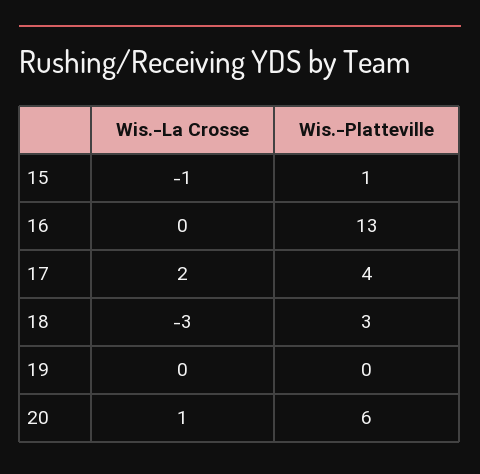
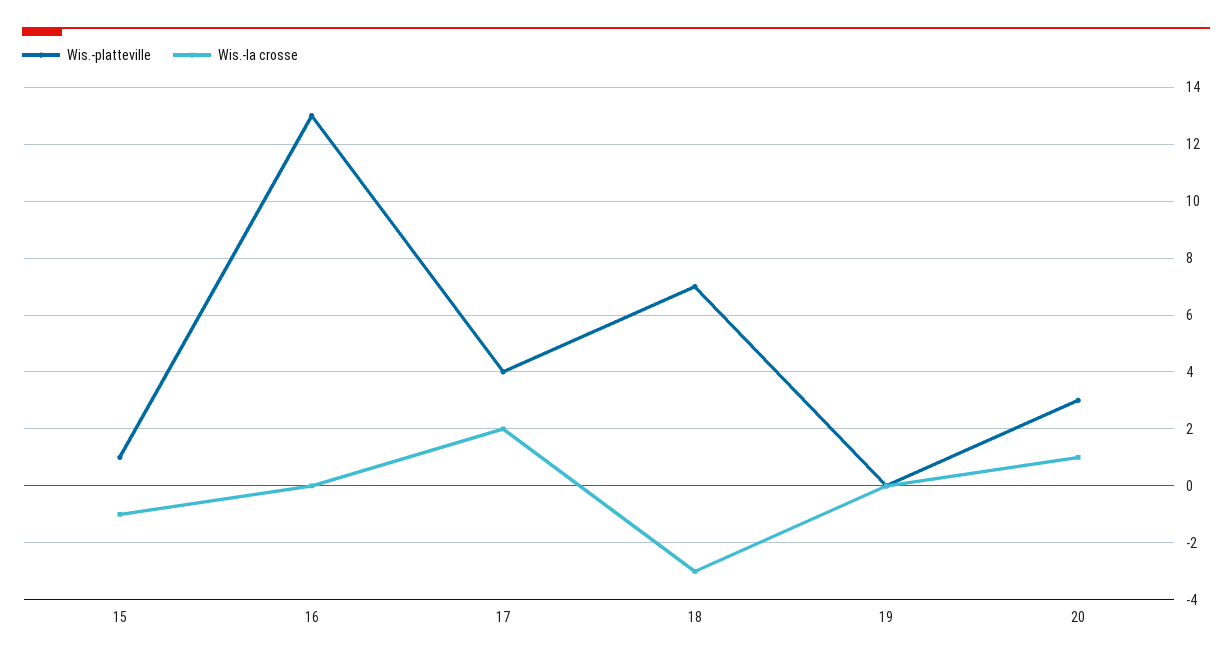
  {
    "Wis.-La Crosse": {
      "15": -1,
      "16": 0,
      "17": 2,
      "18": -3,
      "19": 0,
      "20": 1
    },
    "Wis.-Platteville": {
      "15": 1,
      "16": 13,
      "17": 4,
-     "18": 3,
+     "18": 7,
      "19": 0,
-     "20": 6
+     "20": 3
    }
  }

